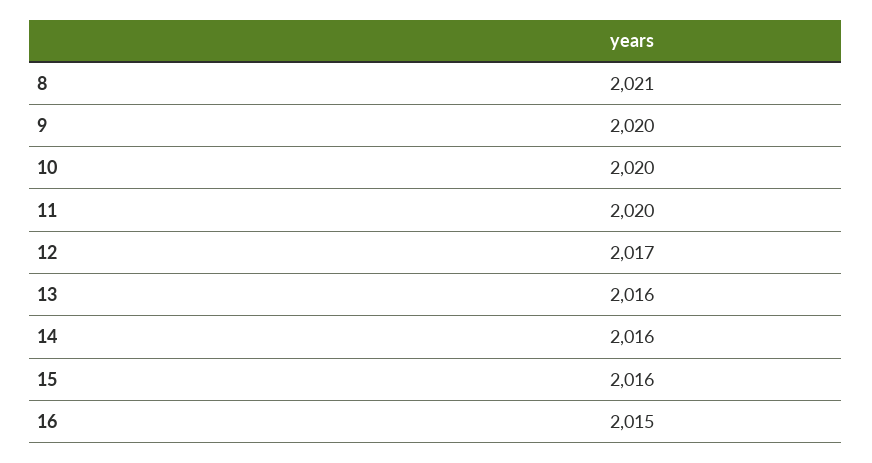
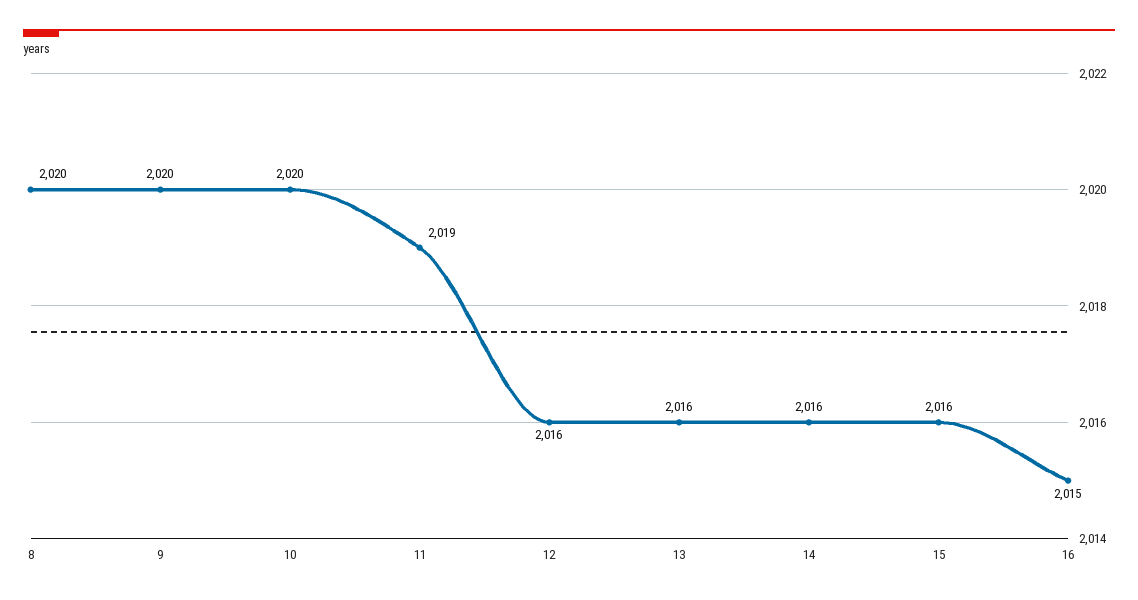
  {
-   "8": 2021,
+   "8": 2020,
    "9": 2020,
    "10": 2020,
-   "11": 2020,
+   "11": 2019,
-   "12": 2017,
+   "12": 2016,
    "13": 2016,
    "14": 2016,
    "15": 2016,
    "16": 2015
  }

